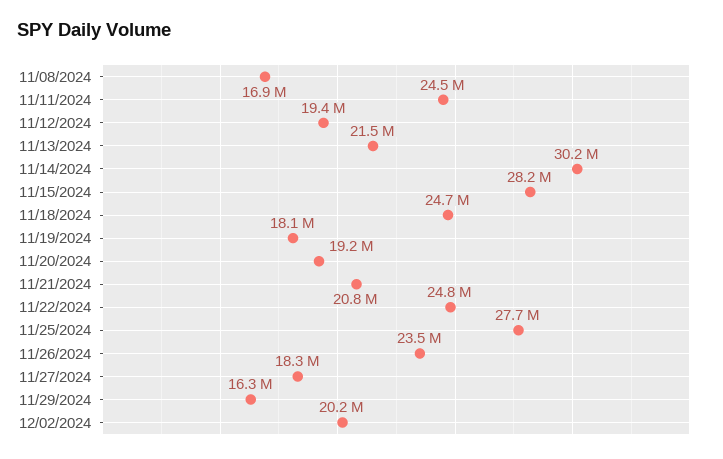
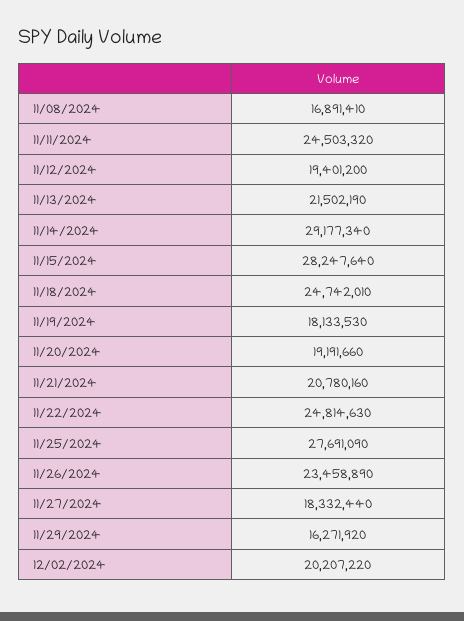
  {
    "11/08/2024": 16891410,
    "11/11/2024": 24503320,
    "11/12/2024": 19401200,
    "11/13/2024": 21502190,
-   "11/14/2024": 30200000,
+   "11/14/2024": 29177340,
    "11/15/2024": 28247640,
    "11/18/2024": 24742010,
    "11/19/2024": 18133530,
    "11/20/2024": 19191660,
    "11/21/2024": 20780160,
    "11/22/2024": 24814630,
    "11/25/2024": 27691090,
    "11/26/2024": 23458890,
    "11/27/2024": 18332440,
    "11/29/2024": 16271920,
    "12/02/2024": 20207220
  }

